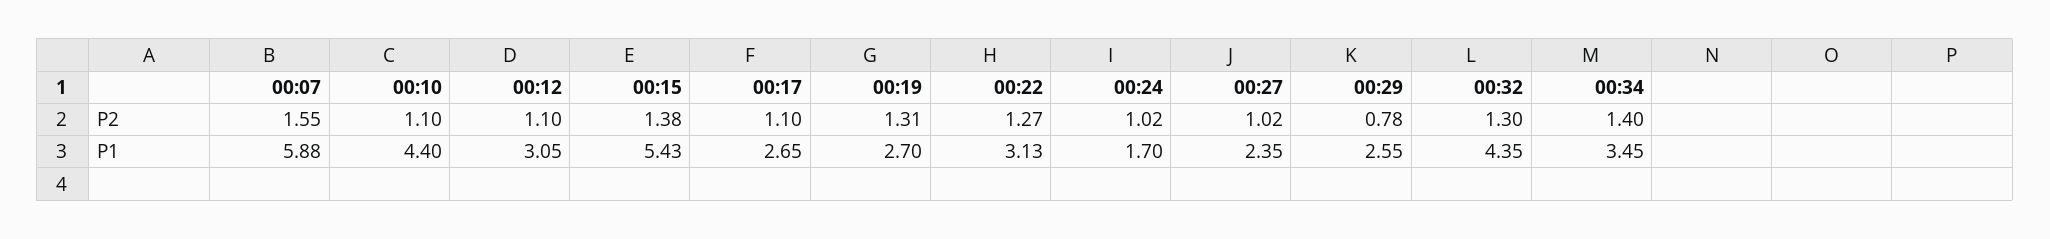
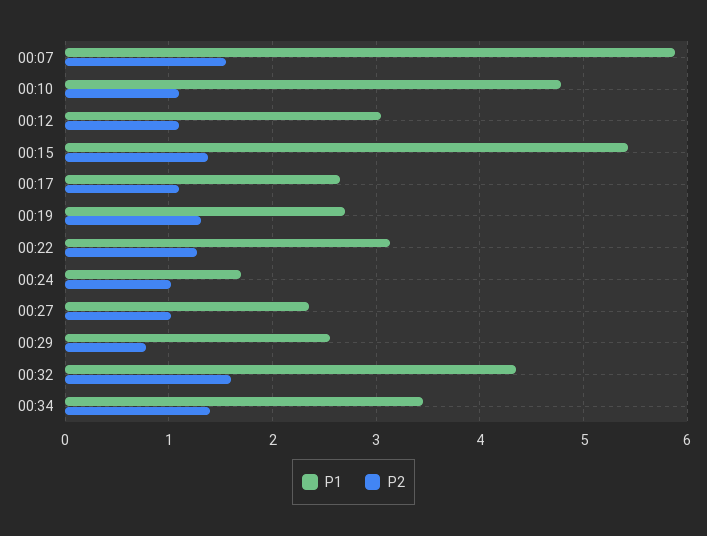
  {
    "P2": {
      "00:07": 1.55,
      "00:10": 1.1,
      "00:12": 1.1,
      "00:15": 1.38,
      "00:17": 1.1,
      "00:19": 1.31,
      "00:22": 1.27,
      "00:24": 1.02,
      "00:27": 1.02,
      "00:29": 0.78,
-     "00:32": 1.3,
+     "00:32": 1.6,
      "00:34": 1.4
    },
    "P1": {
      "00:07": 5.88,
-     "00:10": 4.4,
+     "00:10": 4.8,
      "00:12": 3.05,
      "00:15": 5.43,
      "00:17": 2.65,
      "00:19": 2.7,
      "00:22": 3.13,
      "00:24": 1.7,
      "00:27": 2.35,
      "00:29": 2.55,
      "00:32": 4.35,
      "00:34": 3.45
    }
  }

